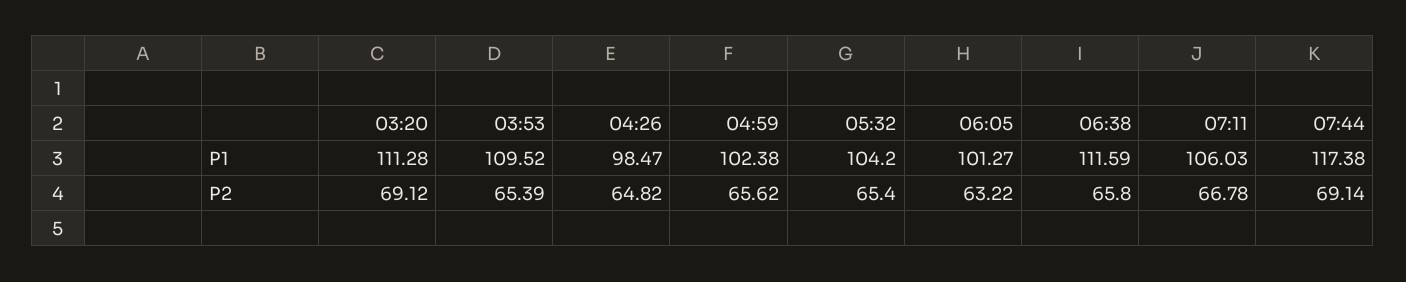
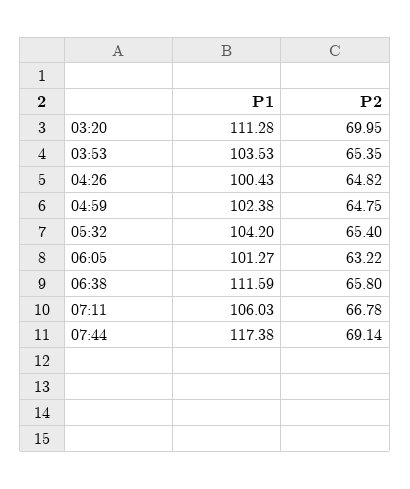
  {
    "03:20": {
      "P1": 111.28,
-     "P2": 69.12
+     "P2": 69.95
    },
    "03:53": {
-     "P1": 109.52,
+     "P1": 103.53,
-     "P2": 65.39
+     "P2": 65.35
    },
    "04:26": {
-     "P1": 98.47,
+     "P1": 100.43,
      "P2": 64.82
    },
    "04:59": {
      "P1": 102.38,
-     "P2": 65.62
+     "P2": 64.75
    },
    "05:32": {
      "P1": 104.2,
      "P2": 65.4
    },
    "06:05": {
      "P1": 101.27,
      "P2": 63.22
    },
    "06:38": {
      "P1": 111.59,
      "P2": 65.8
    },
    "07:11": {
      "P1": 106.03,
      "P2": 66.78
    },
    "07:44": {
      "P1": 117.38,
      "P2": 69.14
    }
  }

